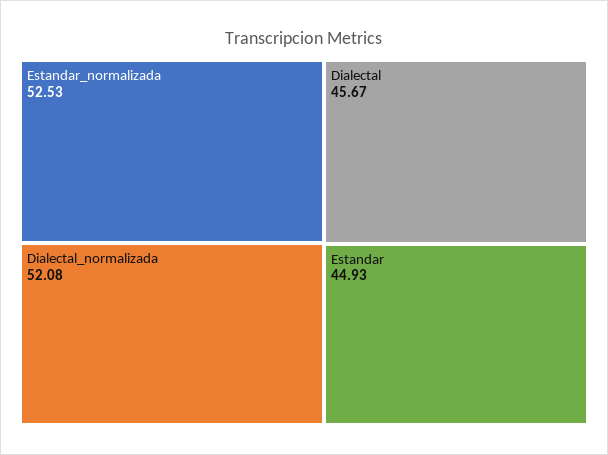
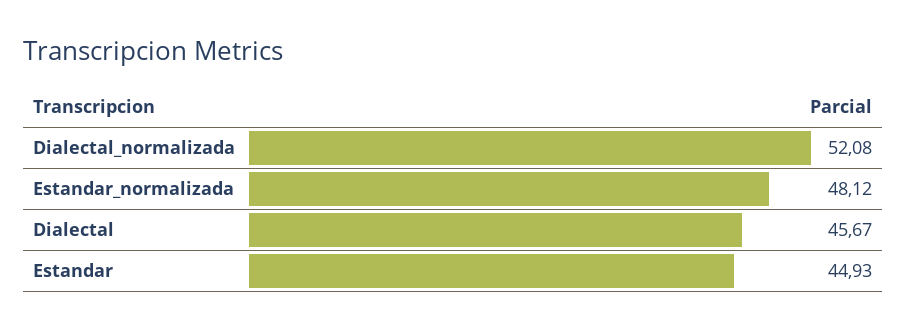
  {
-   "Estandar_normalizada": 52.53,
+   "Estandar_normalizada": 48.12,
    "Dialectal_normalizada": 52.08,
    "Dialectal": 45.67,
    "Estandar": 44.93
  }

